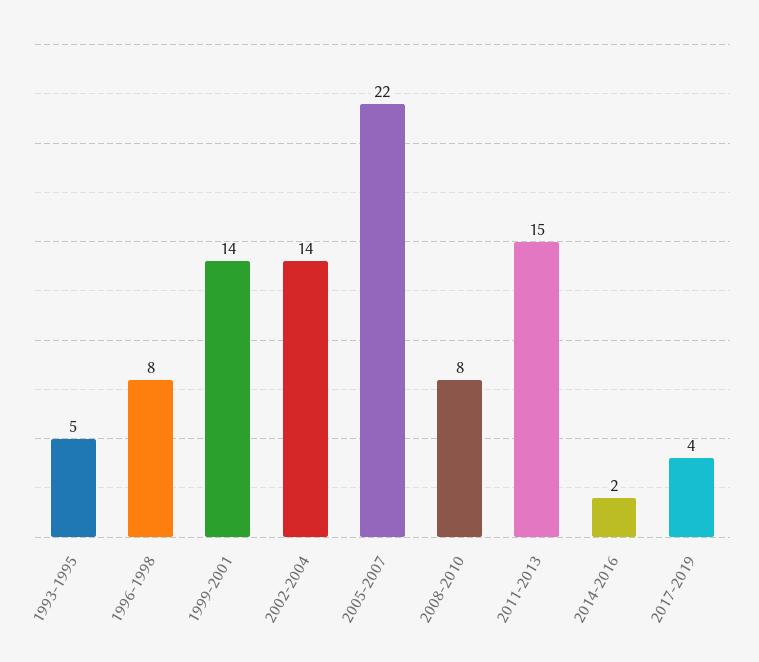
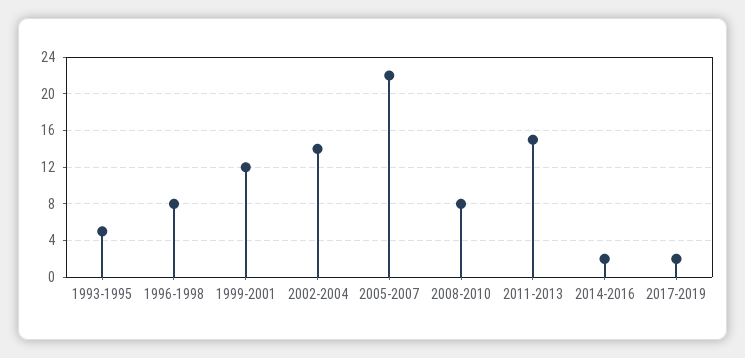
  {
    "1993-1995": 5,
    "1996-1998": 8,
-   "1999-2001": 14,
+   "1999-2001": 12,
    "2002-2004": 14,
    "2005-2007": 22,
    "2008-2010": 8,
    "2011-2013": 15,
    "2014-2016": 2,
-   "2017-2019": 4
+   "2017-2019": 2
  }

